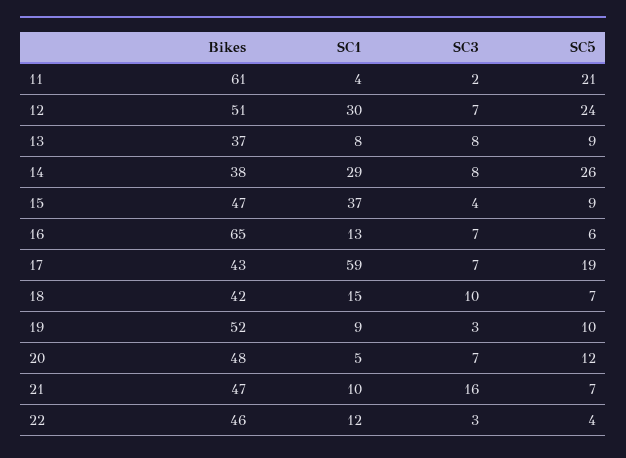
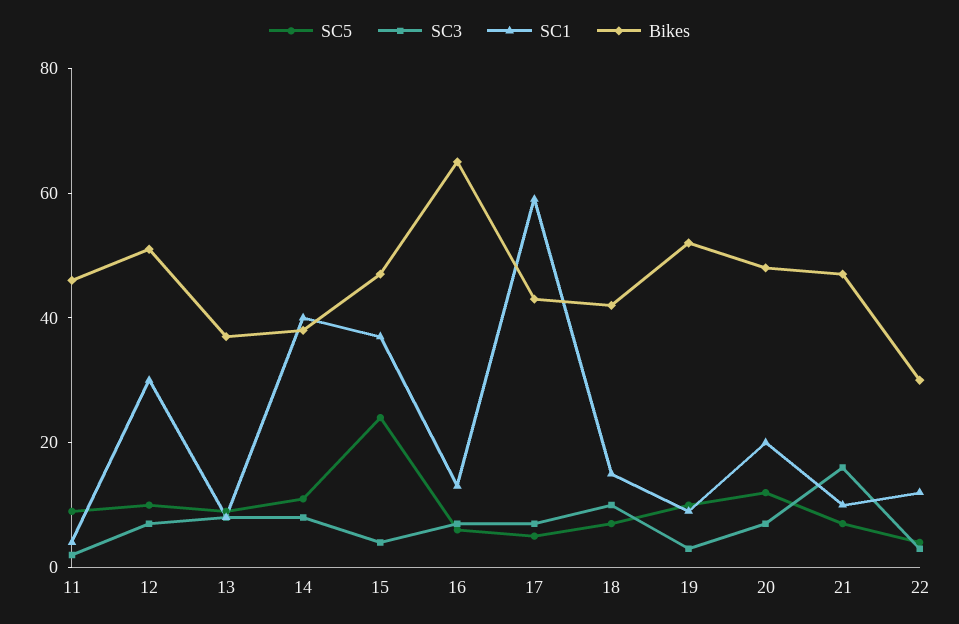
  {
    "Bikes": {
-     "11": 61,
+     "11": 45,
      "12": 51,
      "13": 37,
      "14": 38,
      "15": 47,
      "16": 65,
      "17": 43,
      "18": 42,
      "19": 52,
      "20": 48,
      "21": 47,
-     "22": 46
+     "22": 30
    },
    "SC1": {
      "11": 4,
      "12": 30,
      "13": 8,
-     "14": 29,
+     "14": 40,
      "15": 37,
      "16": 13,
      "17": 59,
      "18": 15,
      "19": 9,
-     "20": 5,
+     "20": 20,
      "21": 10,
      "22": 12
    },
    "SC3": {
      "11": 2,
      "12": 7,
      "13": 8,
      "14": 8,
      "15": 4,
      "16": 7,
      "17": 7,
      "18": 10,
      "19": 3,
      "20": 7,
      "21": 16,
      "22": 3
    },
    "SC5": {
-     "11": 21,
+     "11": 10,
-     "12": 24,
+     "12": 10,
      "13": 9,
-     "14": 26,
+     "14": 10,
-     "15": 9,
+     "15": 25,
      "16": 6,
-     "17": 19,
+     "17": 5,
      "18": 7,
      "19": 10,
      "20": 12,
      "21": 7,
      "22": 4
    }
  }

